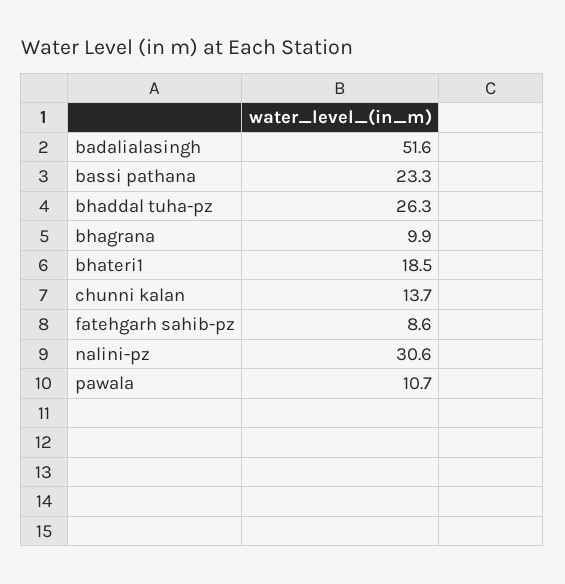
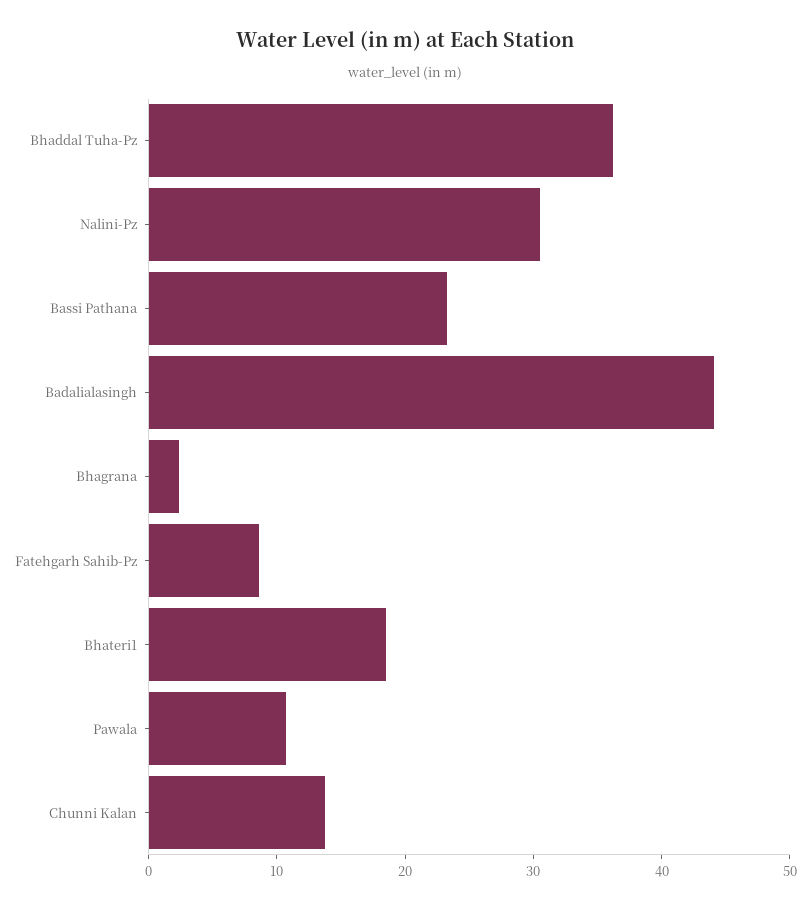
  {
-   "badalialasingh": 51.6,
+   "badalialasingh": 44,
    "bassi pathana": 23.3,
-   "bhaddal tuha-pz": 26.3,
+   "bhaddal tuha-pz": 36,
-   "bhagrana": 9.9,
+   "bhagrana": 2,
    "bhateri1": 18.5,
    "chunni kalan": 13.7,
    "fatehgarh sahib-pz": 8.6,
    "nalini-pz": 30.6,
    "pawala": 10.7
  }

